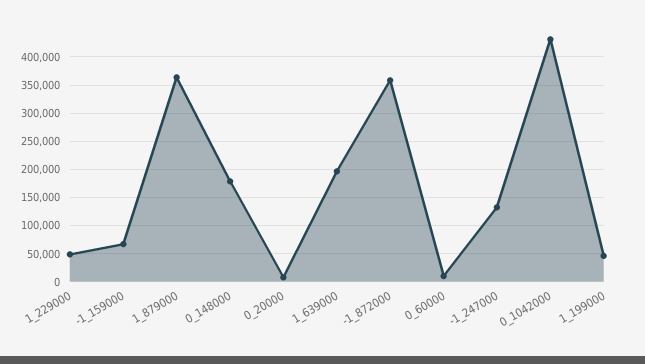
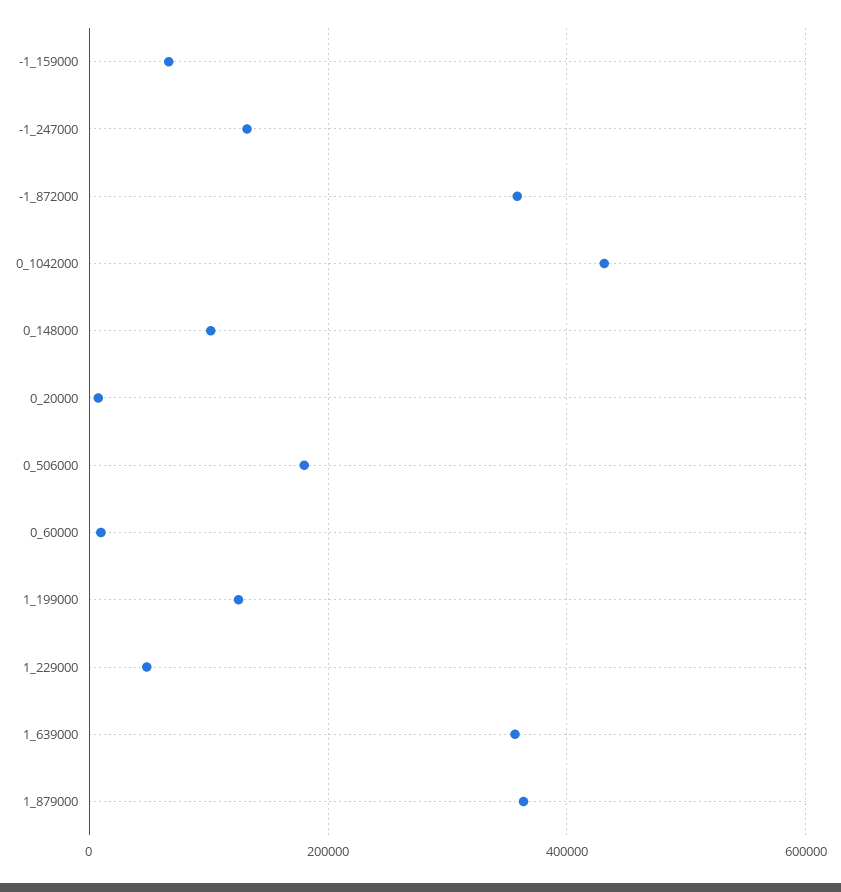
  {
    "1_229000": 40000,
    "-1_159000": 60000,
    "1_879000": 360000,
-   "0_148000": 175000,
+   "0_148000": 100000,
    "0_20000": 0,
-   "1_639000": 200000,
+   "1_639000": 360000,
    "-1_872000": 360000,
    "0_60000": 0,
    "-1_247000": 140000,
    "0_1042000": 440000,
-   "1_199000": 50000
+   "1_199000": 120000,
+   "0_506000": 180000
  }

